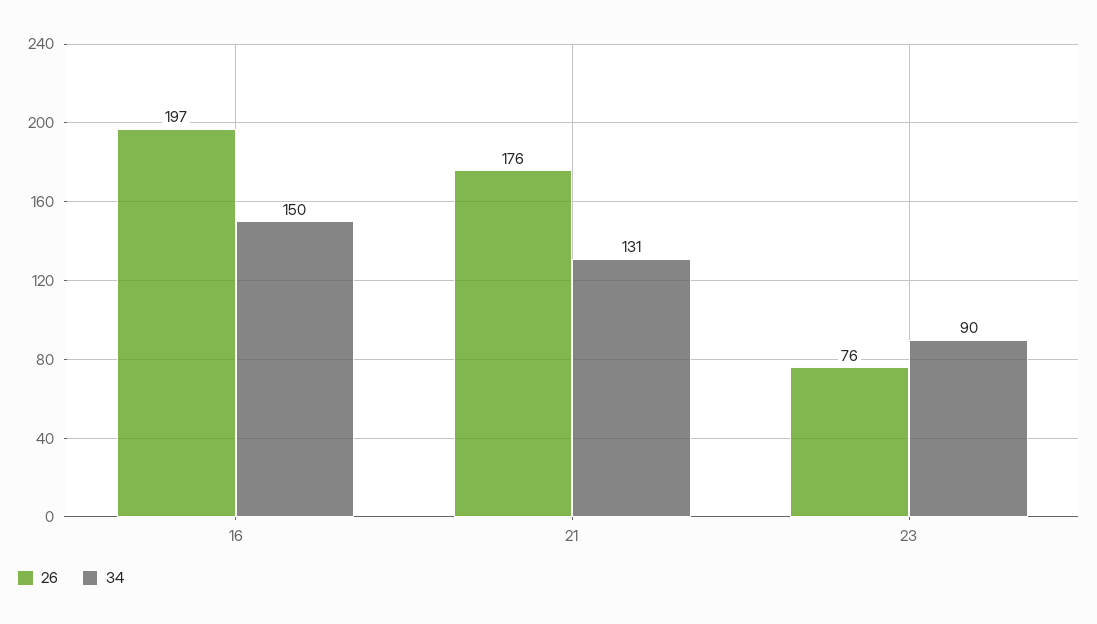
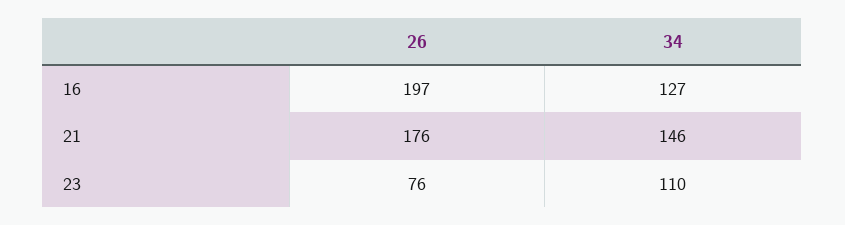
  {
    "26": {
      "16": 197,
      "21": 176,
      "23": 76
    },
    "34": {
-     "16": 150,
+     "16": 127,
-     "21": 131,
+     "21": 146,
-     "23": 90
+     "23": 110
    }
  }

